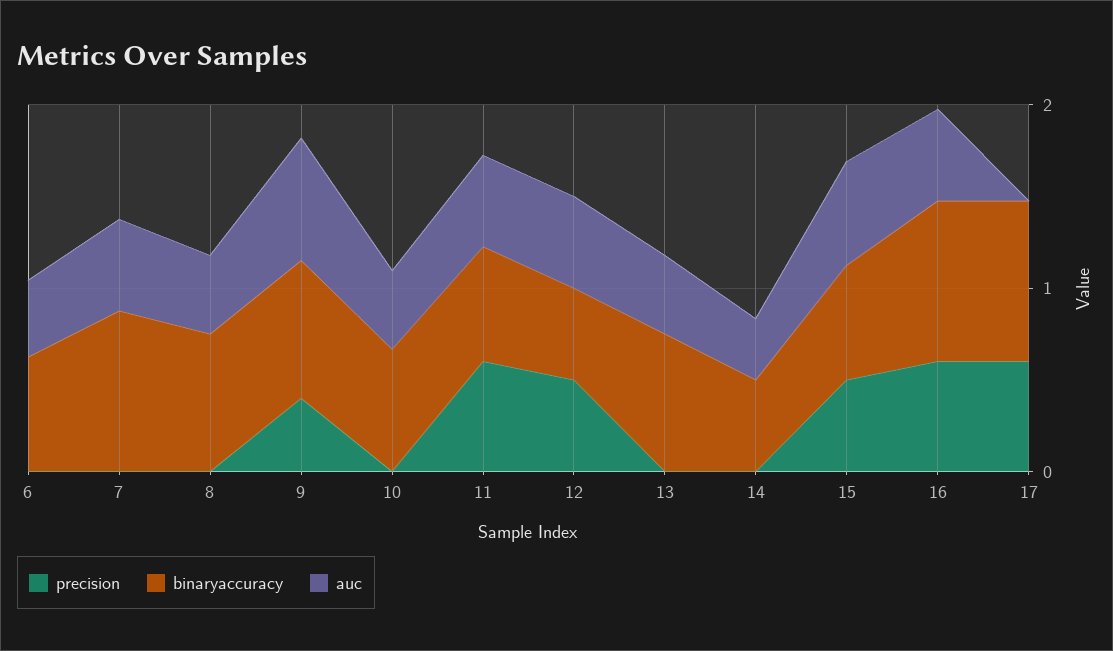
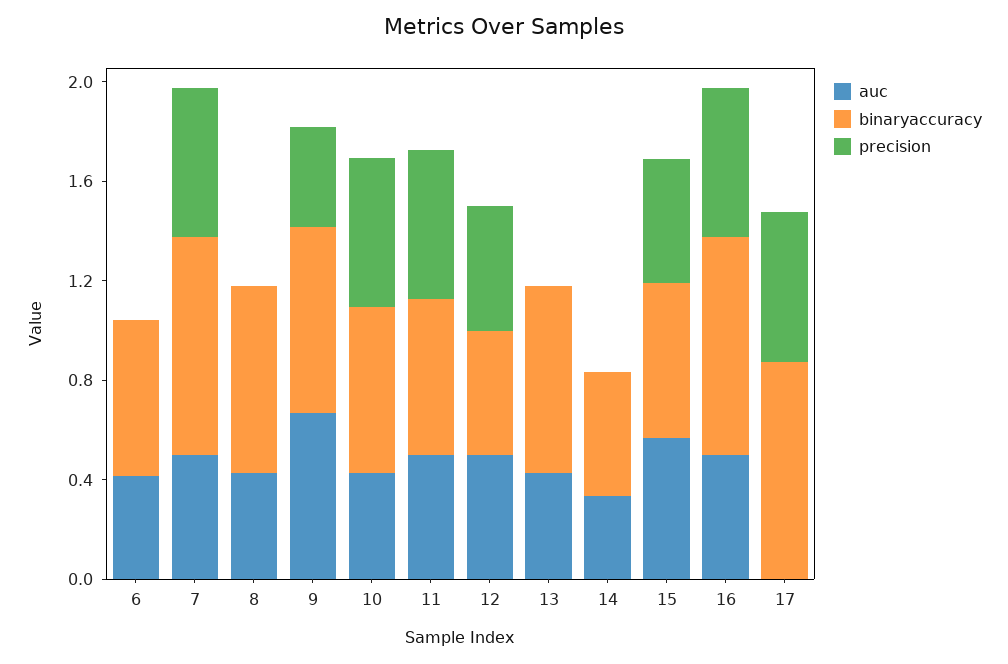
  {
    "precision": {
      "6": 0,
-     "7": 0,
+     "7": 0.6,
      "8": 0,
      "9": 0.4,
-     "10": 0,
+     "10": 0.6,
      "11": 0.6,
      "12": 0.5,
      "13": 0,
      "14": 0,
      "15": 0.5,
      "16": 0.6,
      "17": 0.6
    },
    "binaryaccuracy": {
      "6": 0.6,
      "7": 0.9,
      "8": 0.8,
      "9": 0.8,
      "10": 0.7,
      "11": 0.6,
      "12": 0.5,
      "13": 0.8,
      "14": 0.5,
      "15": 0.6,
      "16": 0.9,
      "17": 0.9
    },
    "auc": {
      "6": 0.4,
      "7": 0.5,
      "8": 0.4,
      "9": 0.7,
      "10": 0.4,
      "11": 0.5,
      "12": 0.5,
      "13": 0.4,
      "14": 0.3,
      "15": 0.6,
      "16": 0.5,
      "17": 0
    }
  }

